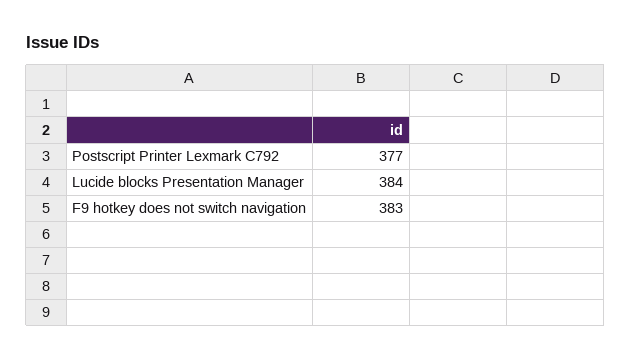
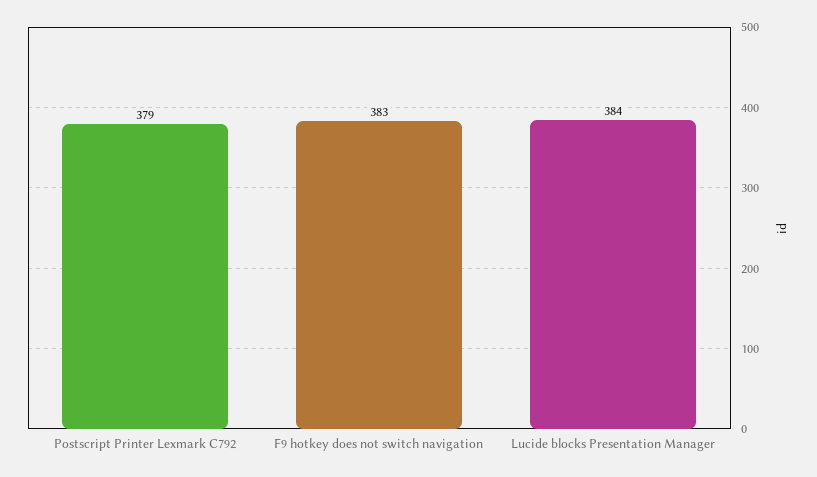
  {
-   "Postscript Printer Lexmark C792": 377,
+   "Postscript Printer Lexmark C792": 379,
    "Lucide blocks Presentation Manager": 384,
    "F9 hotkey does not switch navigation": 383
  }

